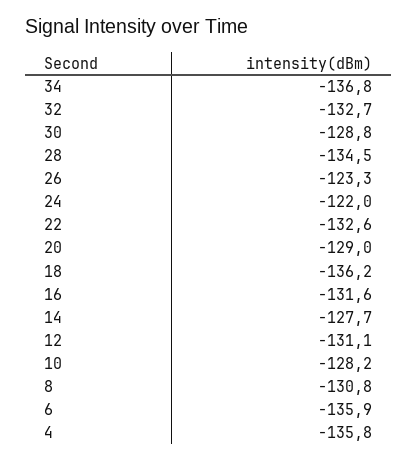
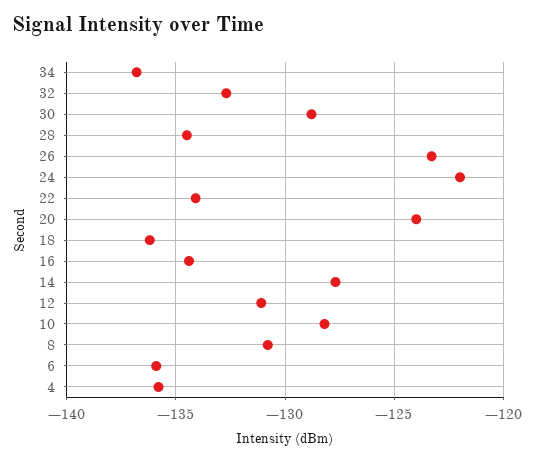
  {
    "34": -136.8,
    "32": -132.7,
    "30": -128.8,
    "28": -134.5,
    "26": -123.3,
    "24": -122,
-   "22": -132.6,
+   "22": -134,
-   "20": -129,
+   "20": -124,
    "18": -136.2,
-   "16": -131.6,
+   "16": -134.5,
    "14": -127.7,
    "12": -131.1,
    "10": -128.2,
    "8": -130.8,
    "6": -135.9,
    "4": -135.8
  }

